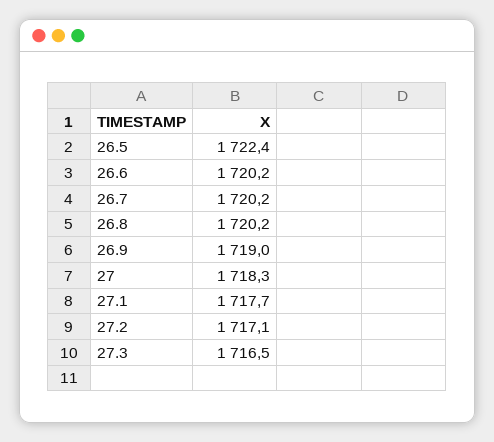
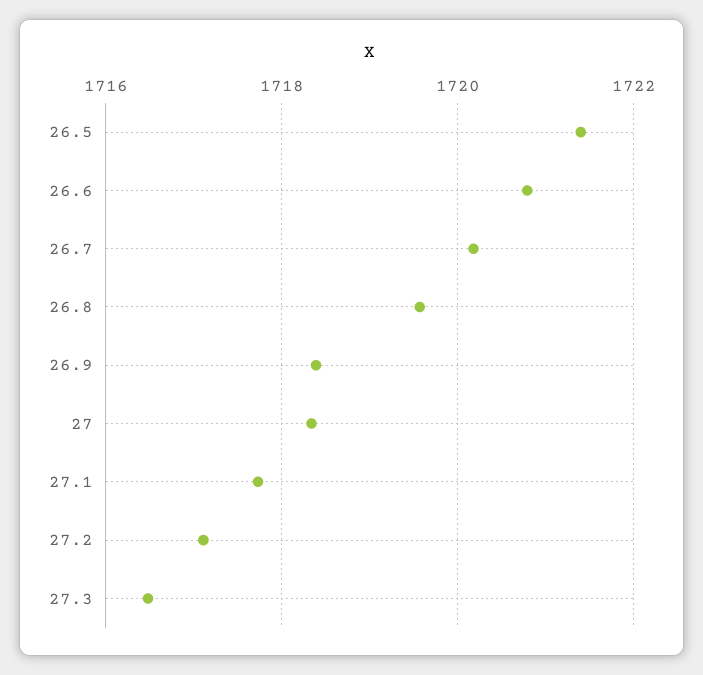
  {
-   "26.5": 1722.4,
+   "26.5": 1721.4,
-   "26.6": 1720.2,
+   "26.6": 1720.8,
    "26.7": 1720.2,
-   "26.8": 1720.2,
+   "26.8": 1719.6,
-   "26.9": 1719,
+   "26.9": 1718.4,
    "27": 1718.3,
    "27.1": 1717.7,
    "27.2": 1717.1,
    "27.3": 1716.5
  }

